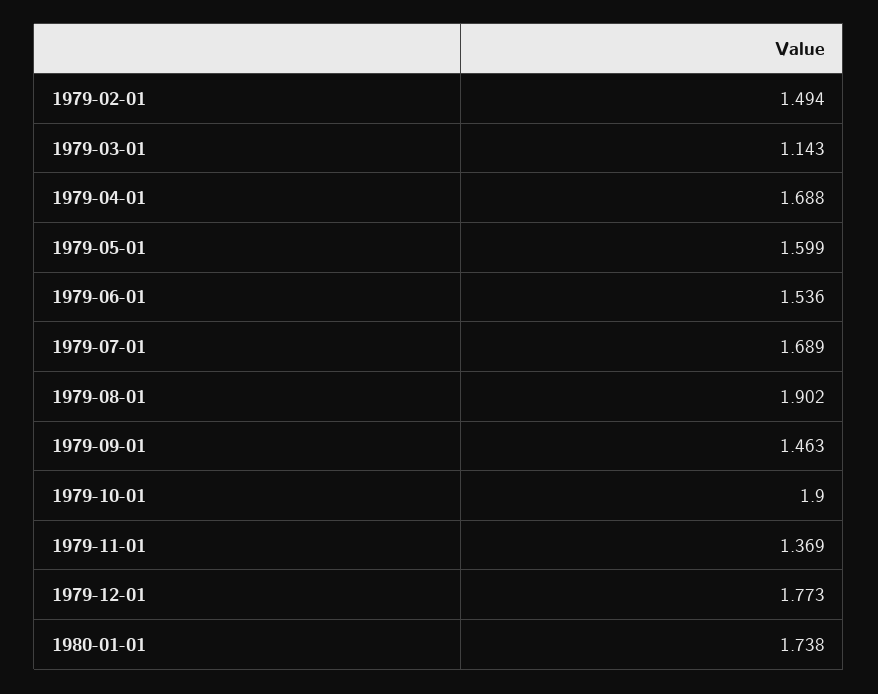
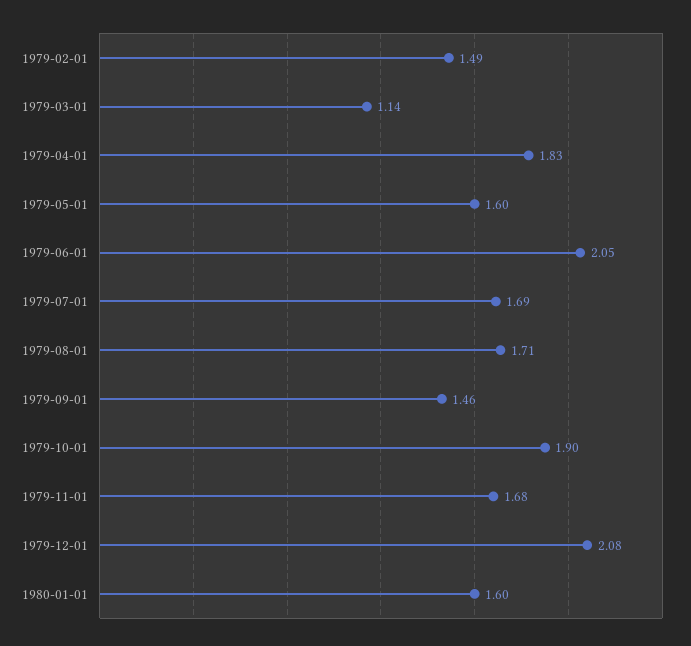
  {
    "1979-02-01": 1.494,
    "1979-03-01": 1.143,
-   "1979-04-01": 1.688,
+   "1979-04-01": 1.83,
    "1979-05-01": 1.599,
-   "1979-06-01": 1.536,
+   "1979-06-01": 2.05,
    "1979-07-01": 1.689,
-   "1979-08-01": 1.902,
+   "1979-08-01": 1.71,
    "1979-09-01": 1.463,
    "1979-10-01": 1.9,
-   "1979-11-01": 1.369,
+   "1979-11-01": 1.68,
-   "1979-12-01": 1.773,
+   "1979-12-01": 2.08,
-   "1980-01-01": 1.738
+   "1980-01-01": 1.6
  }

